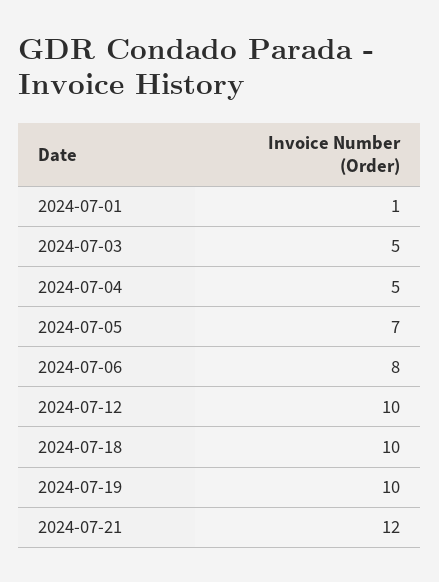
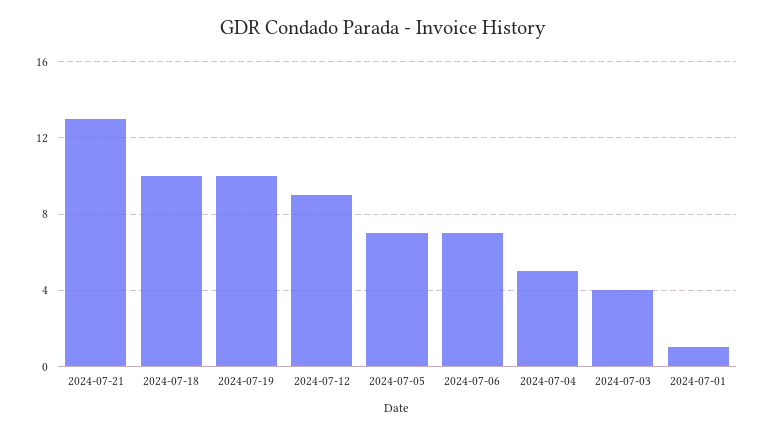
  {
    "2024-07-01": 1,
-   "2024-07-03": 5,
+   "2024-07-03": 4,
    "2024-07-04": 5,
    "2024-07-05": 7,
-   "2024-07-06": 8,
+   "2024-07-06": 7,
-   "2024-07-12": 10,
+   "2024-07-12": 9,
    "2024-07-18": 10,
    "2024-07-19": 10,
-   "2024-07-21": 12
+   "2024-07-21": 13
  }

